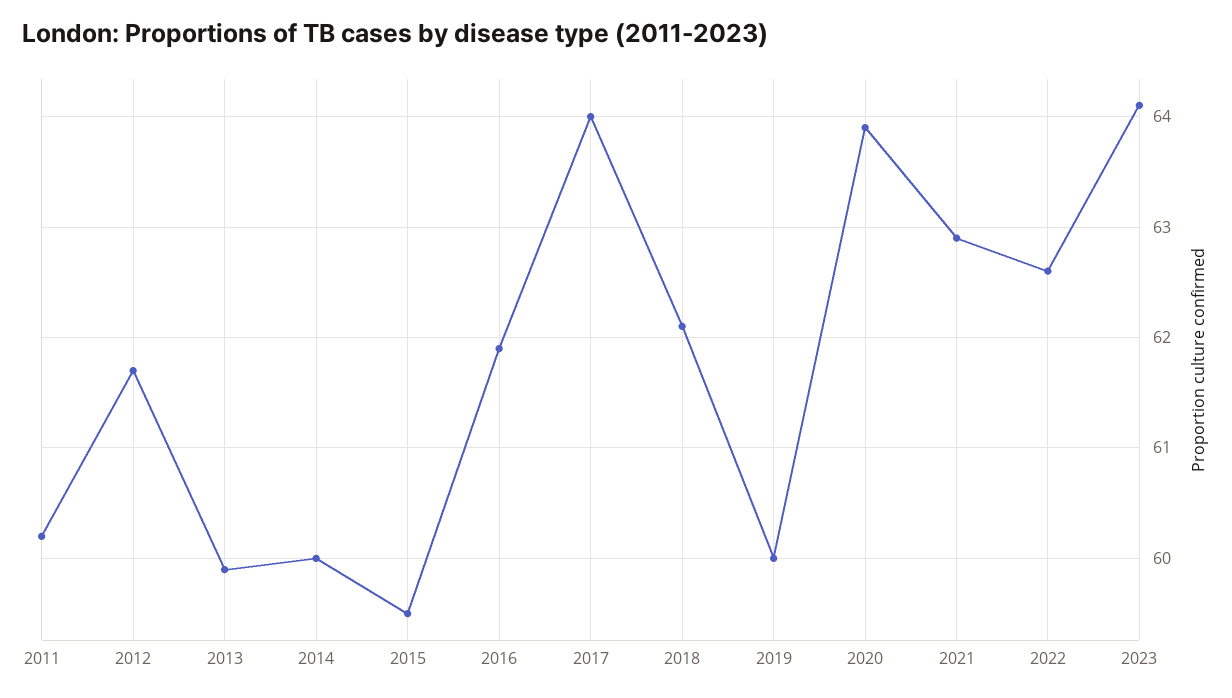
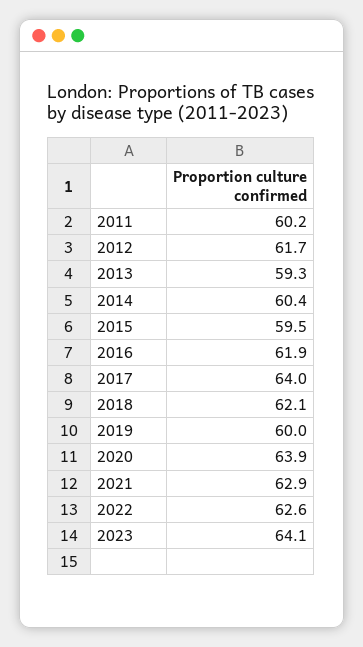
  {
    "2011": 60.2,
    "2012": 61.7,
-   "2013": 59.9,
+   "2013": 59.3,
-   "2014": 60,
+   "2014": 60.4,
    "2015": 59.5,
    "2016": 61.9,
    "2017": 64,
    "2018": 62.1,
    "2019": 60,
    "2020": 63.9,
    "2021": 62.9,
    "2022": 62.6,
    "2023": 64.1
  }

